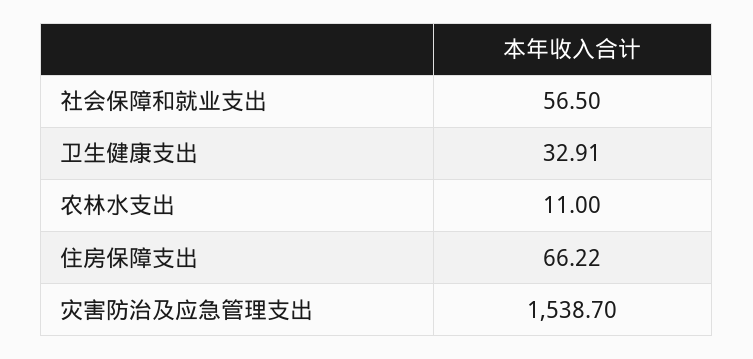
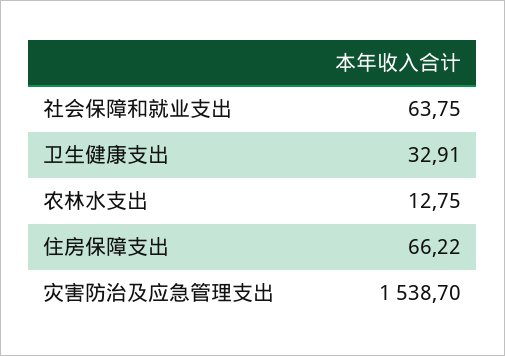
  {
-   "社会保障和就业支出": 56.5,
+   "社会保障和就业支出": 63.75,
    "卫生健康支出": 32.91,
-   "农林水支出": 11,
+   "农林水支出": 12.75,
    "住房保障支出": 66.22,
    "灾害防治及应急管理支出": 1538.7
  }

